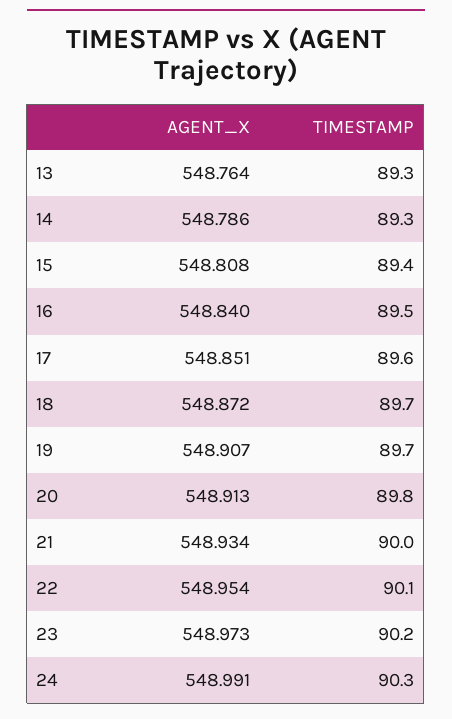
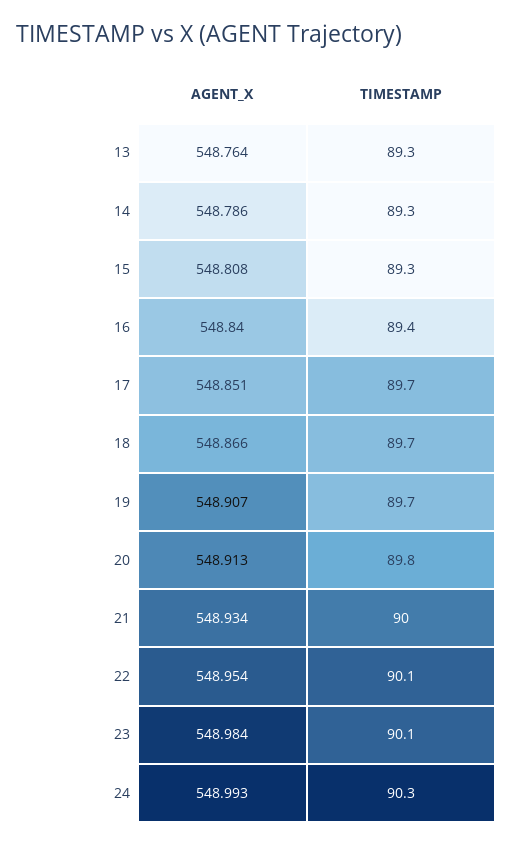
  {
    "AGENT_X": {
      "13": 548.764,
      "14": 548.786,
      "15": 548.808,
      "16": 548.84,
      "17": 548.851,
-     "18": 548.872,
+     "18": 548.866,
      "19": 548.907,
      "20": 548.913,
      "21": 548.934,
      "22": 548.954,
-     "23": 548.973,
+     "23": 548.984,
-     "24": 548.991
+     "24": 548.993
    },
    "TIMESTAMP": {
      "13": 89.3,
      "14": 89.3,
-     "15": 89.4,
+     "15": 89.3,
-     "16": 89.5,
+     "16": 89.4,
-     "17": 89.6,
+     "17": 89.7,
      "18": 89.7,
      "19": 89.7,
      "20": 89.8,
      "21": 90,
      "22": 90.1,
-     "23": 90.2,
+     "23": 90.1,
      "24": 90.3
    }
  }

